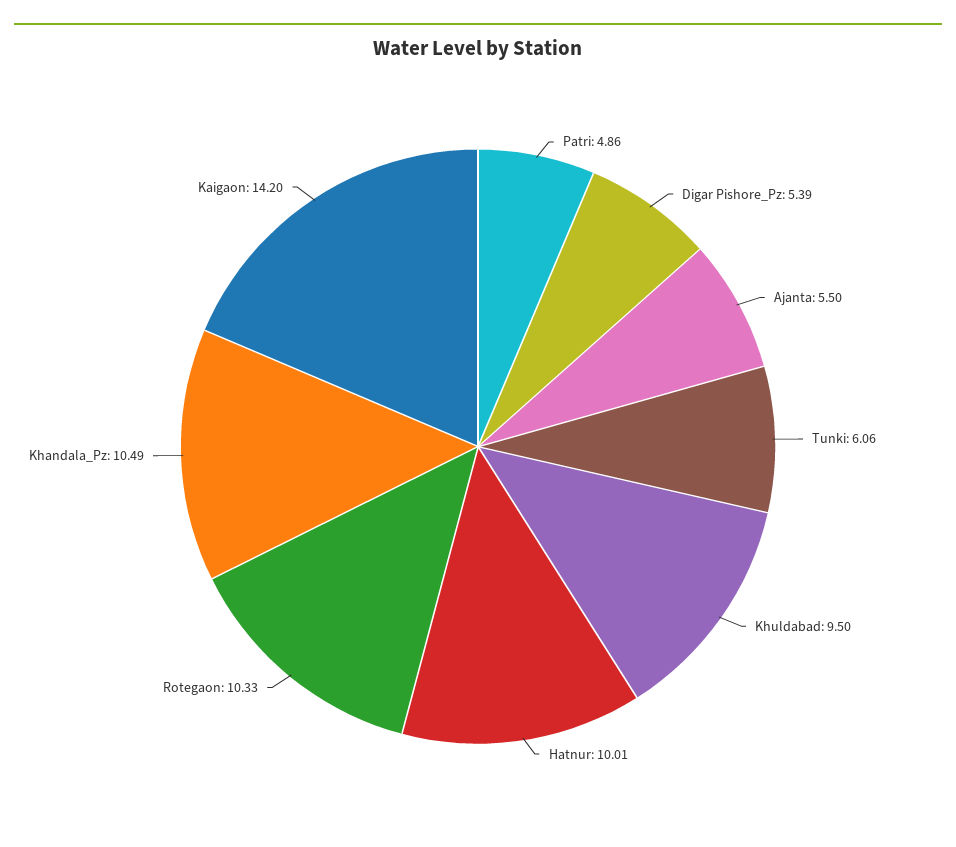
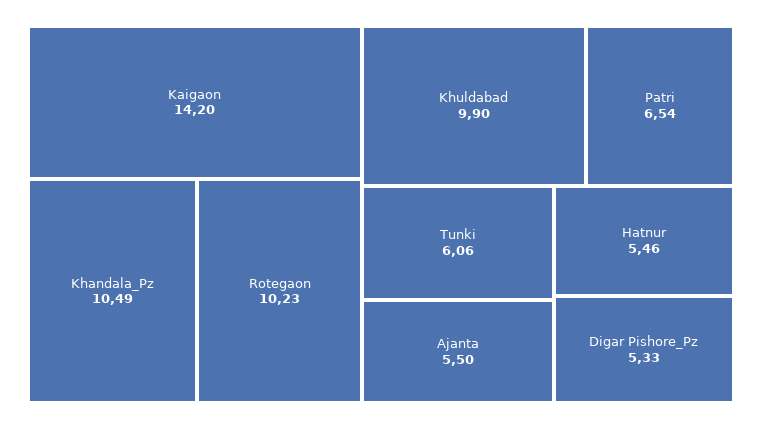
  {
-   "Patri": 4.86,
+   "Patri": 6.54,
-   "Digar Pishore_Pz": 5.39,
+   "Digar Pishore_Pz": 5.33,
    "Ajanta": 5.5,
    "Tunki": 6.06,
-   "Khuldabad": 9.5,
+   "Khuldabad": 9.9,
-   "Hatnur": 10.01,
+   "Hatnur": 5.46,
-   "Rotegaon": 10.33,
+   "Rotegaon": 10.23,
    "Khandala_Pz": 10.49,
    "Kaigaon": 14.2
  }

